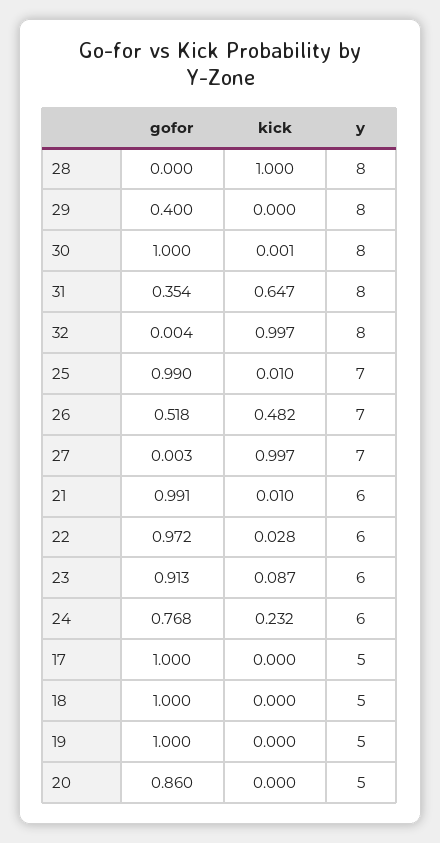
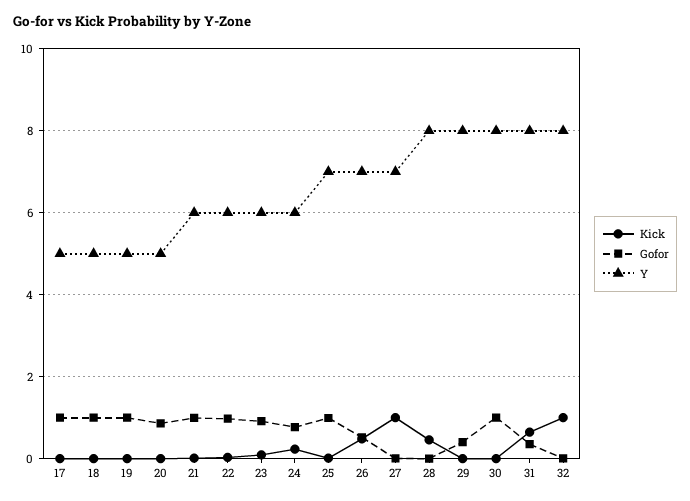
  {
    "gofor": {
      "28": 0,
      "29": 0.4,
      "30": 1,
      "31": 0.354,
      "32": 0.004,
      "25": 0.99,
      "26": 0.518,
      "27": 0.003,
      "21": 0.991,
      "22": 0.972,
      "23": 0.913,
      "24": 0.768,
      "17": 1,
      "18": 1,
      "19": 1,
      "20": 0.86
    },
    "kick": {
-     "28": 1,
+     "28": 0.4,
      "29": 0,
      "30": 0.001,
      "31": 0.647,
      "32": 0.997,
      "25": 0.01,
      "26": 0.482,
      "27": 0.997,
      "21": 0.01,
      "22": 0.028,
      "23": 0.087,
      "24": 0.232,
      "17": 0,
      "18": 0,
      "19": 0,
      "20": 0
    },
    "y": {
      "28": 8,
      "29": 8,
      "30": 8,
      "31": 8,
      "32": 8,
      "25": 7,
      "26": 7,
      "27": 7,
      "21": 6,
      "22": 6,
      "23": 6,
      "24": 6,
      "17": 5,
      "18": 5,
      "19": 5,
      "20": 5
    }
  }

